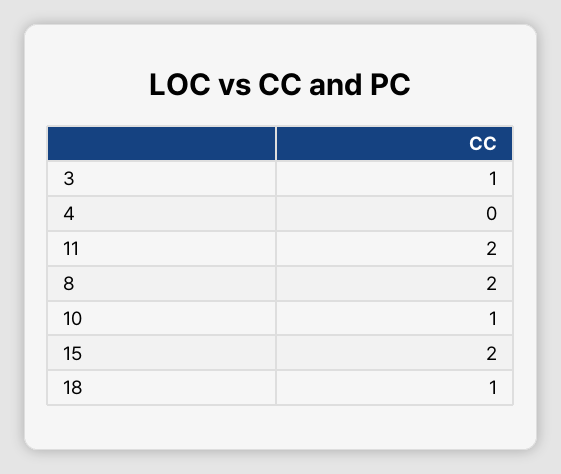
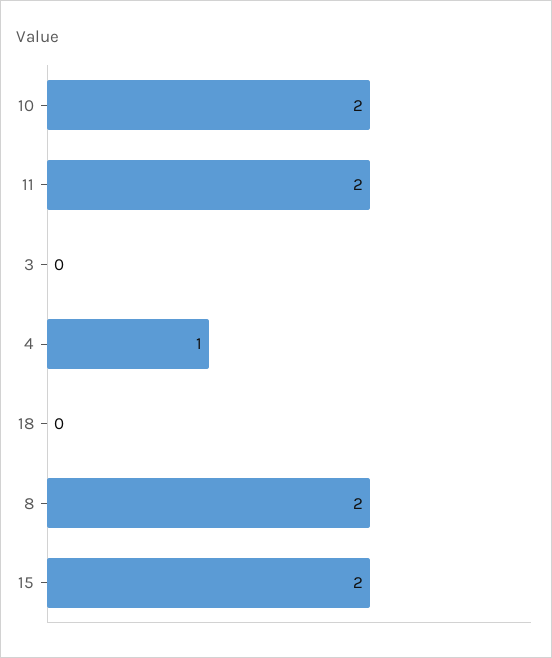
  {
-   "3": 1,
+   "3": 0,
-   "4": 0,
+   "4": 1,
    "11": 2,
    "8": 2,
-   "10": 1,
+   "10": 2,
    "15": 2,
-   "18": 1
+   "18": 0
  }

